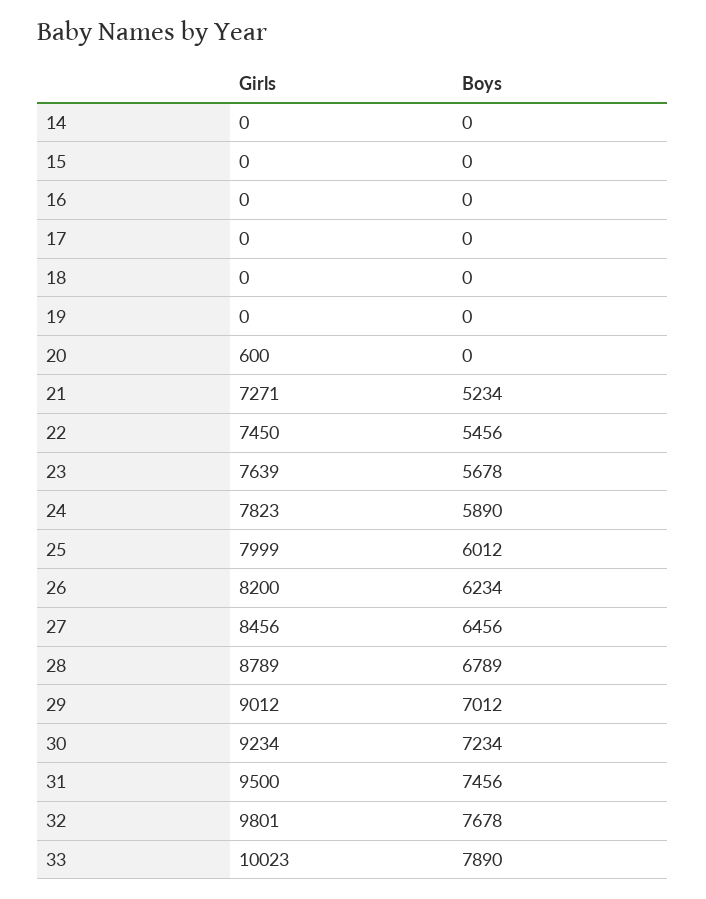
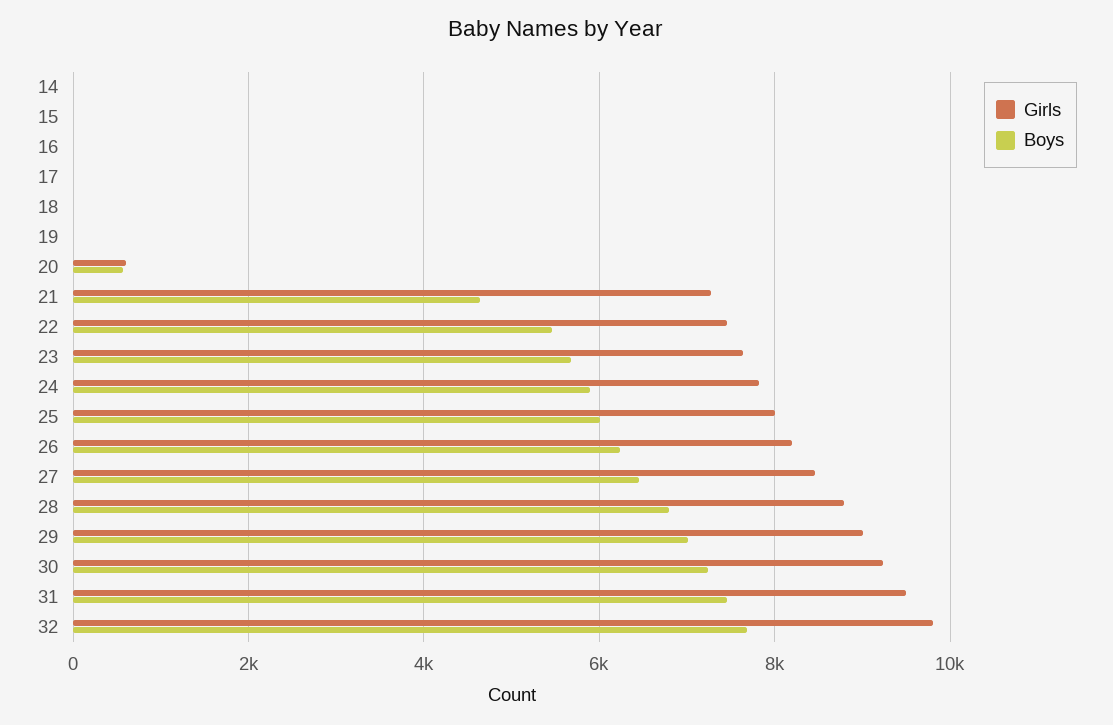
  {
    "Girls": {
      "14": 0,
      "15": 0,
      "16": 0,
      "17": 0,
      "18": 0,
      "19": 0,
      "20": 600,
      "21": 7271,
      "22": 7450,
      "23": 7639,
      "24": 7823,
      "25": 7999,
      "26": 8200,
      "27": 8456,
      "28": 8789,
      "29": 9012,
      "30": 9234,
      "31": 9500,
-     "32": 9801,
+     "32": 9801
-     "33": 10023
    },
    "Boys": {
      "14": 0,
      "15": 0,
      "16": 0,
      "17": 0,
      "18": 0,
      "19": 0,
-     "20": 0,
+     "20": 600,
-     "21": 5234,
+     "21": 4600,
      "22": 5456,
      "23": 5678,
      "24": 5890,
      "25": 6012,
      "26": 6234,
      "27": 6456,
      "28": 6789,
      "29": 7012,
      "30": 7234,
      "31": 7456,
-     "32": 7678,
+     "32": 7678
-     "33": 7890
    }
  }

